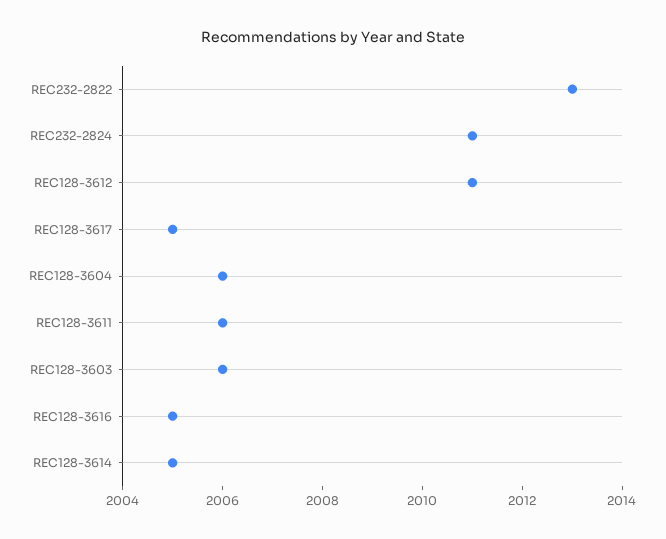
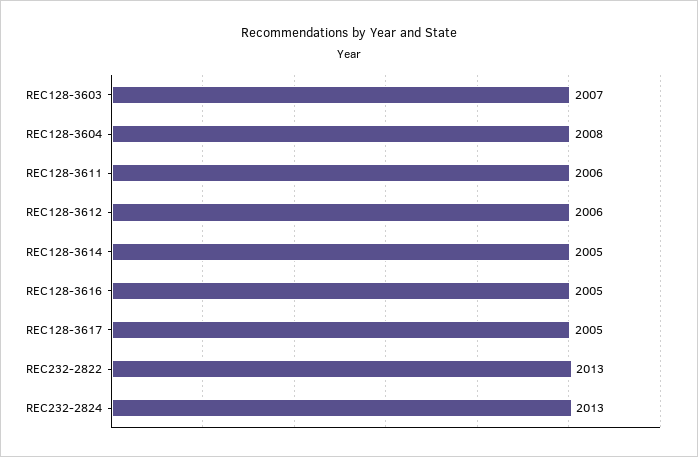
  {
    "REC232-2822": 2013,
-   "REC232-2824": 2011,
+   "REC232-2824": 2013,
-   "REC128-3612": 2011,
+   "REC128-3612": 2006,
    "REC128-3617": 2005,
-   "REC128-3604": 2006,
+   "REC128-3604": 2008,
    "REC128-3611": 2006,
-   "REC128-3603": 2006,
+   "REC128-3603": 2007,
    "REC128-3616": 2005,
    "REC128-3614": 2005
  }

